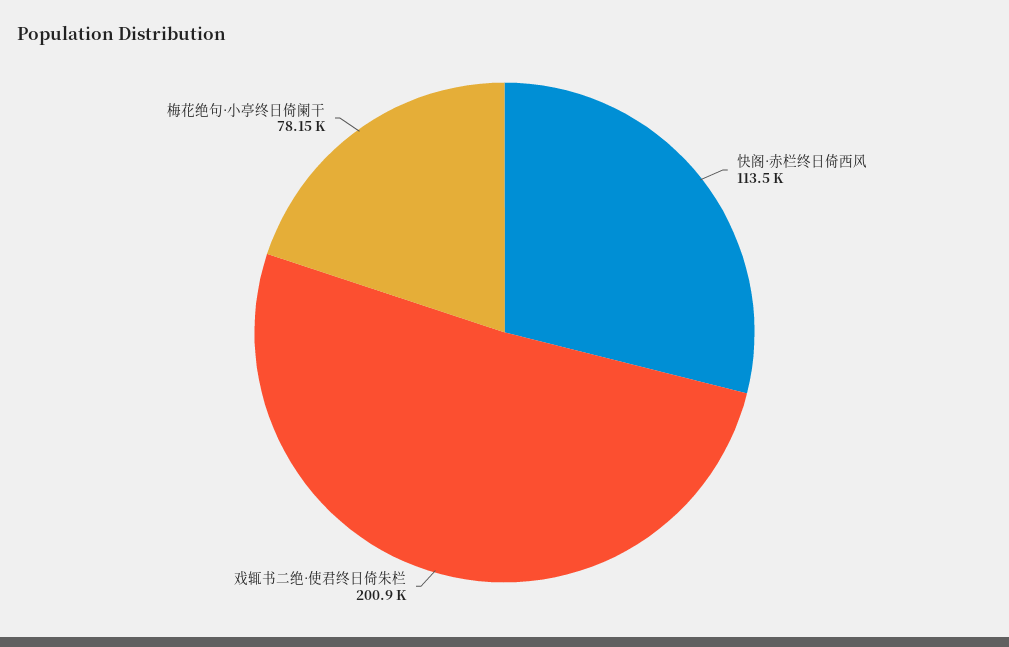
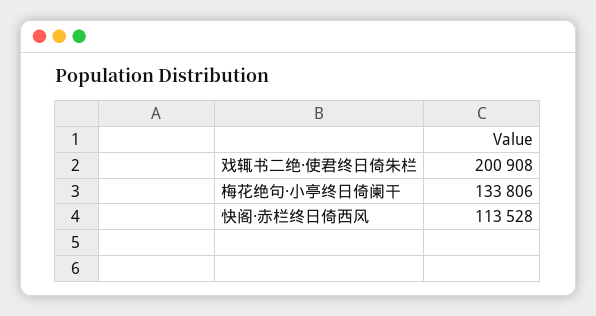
  {
    "快阁·赤栏终日倚西风": 113528,
    "戏辄书二绝·使君终日倚朱栏": 200908,
-   "梅花绝句·小亭终日倚阑干": 78150
+   "梅花绝句·小亭终日倚阑干": 133806
  }

